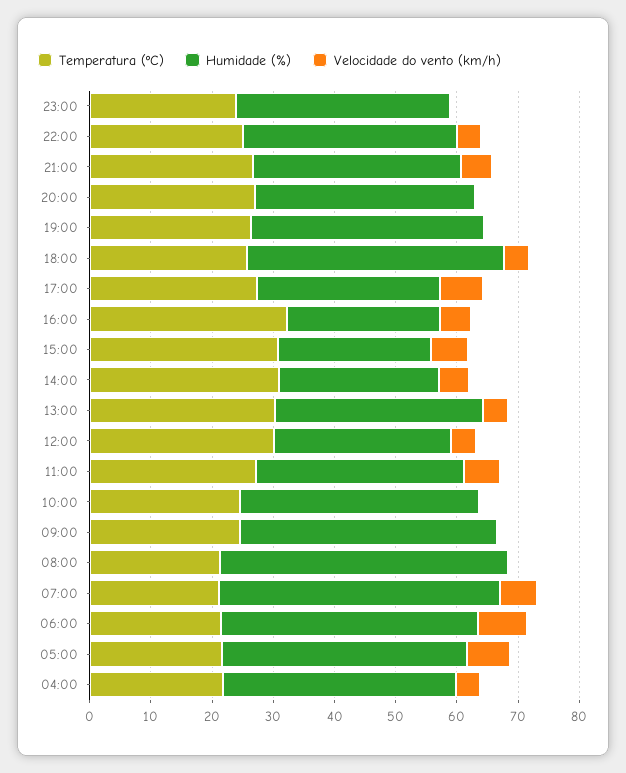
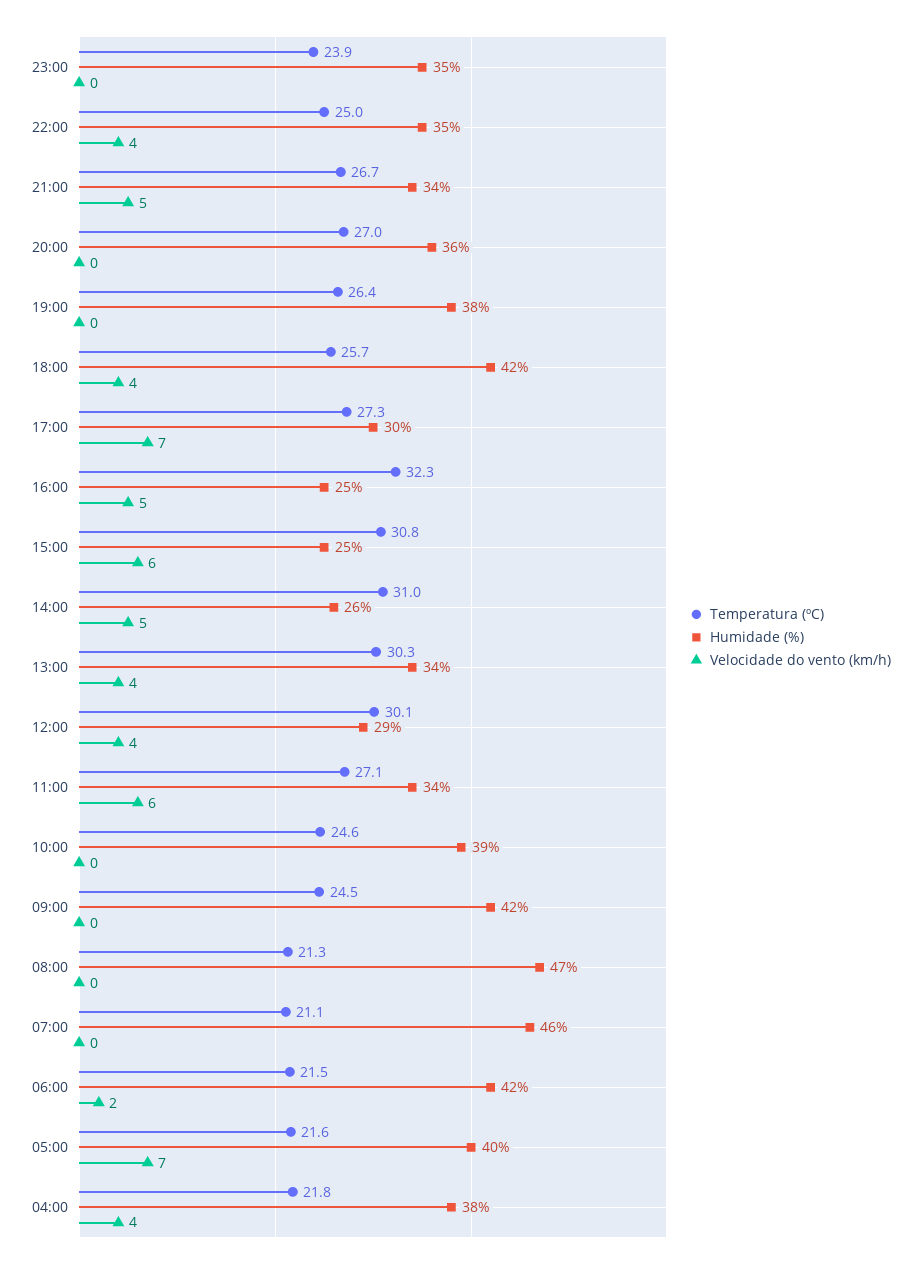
  {
    "Temperatura (ºC)": {
      "23:00": 23.9,
      "22:00": 25,
      "21:00": 26.7,
      "20:00": 27,
      "19:00": 26.4,
      "18:00": 25.7,
      "17:00": 27.3,
      "16:00": 32.3,
      "15:00": 30.8,
      "14:00": 31,
      "13:00": 30.3,
      "12:00": 30.1,
      "11:00": 27.1,
      "10:00": 24.6,
      "09:00": 24.5,
      "08:00": 21.3,
      "07:00": 21.1,
      "06:00": 21.5,
      "05:00": 21.6,
      "04:00": 21.8
    },
    "Humidade (%)": {
      "23:00": 35,
      "22:00": 35,
      "21:00": 34,
      "20:00": 36,
      "19:00": 38,
      "18:00": 42,
      "17:00": 30,
      "16:00": 25,
      "15:00": 25,
      "14:00": 26,
      "13:00": 34,
      "12:00": 29,
      "11:00": 34,
      "10:00": 39,
      "09:00": 42,
      "08:00": 47,
      "07:00": 46,
      "06:00": 42,
      "05:00": 40,
      "04:00": 38
    },
    "Velocidade do vento (km/h)": {
      "23:00": 0,
      "22:00": 4,
      "21:00": 5,
      "20:00": 0,
      "19:00": 0,
      "18:00": 4,
      "17:00": 7,
      "16:00": 5,
      "15:00": 6,
      "14:00": 5,
      "13:00": 4,
      "12:00": 4,
      "11:00": 6,
      "10:00": 0,
      "09:00": 0,
      "08:00": 0,
-     "07:00": 6,
+     "07:00": 0,
-     "06:00": 8,
+     "06:00": 2,
      "05:00": 7,
      "04:00": 4
    }
  }

